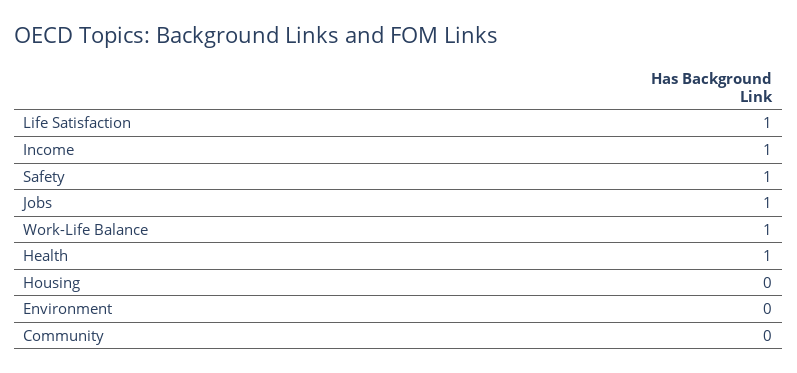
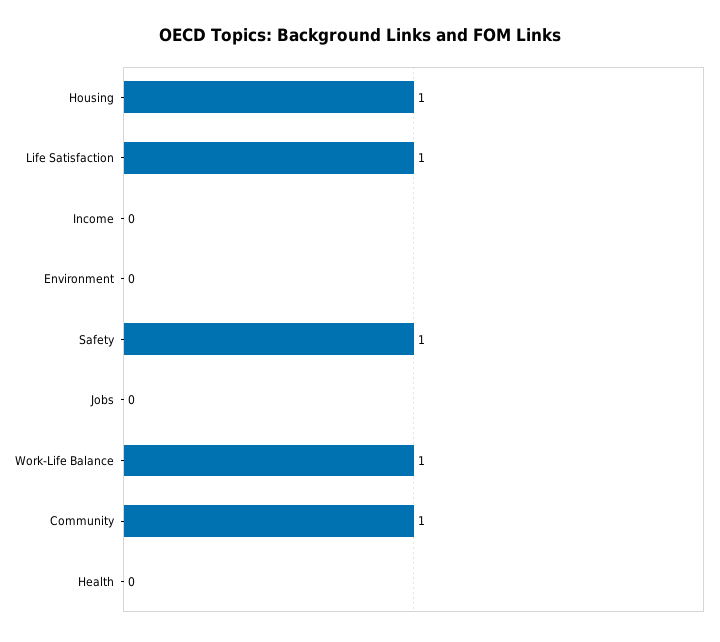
  {
    "Life Satisfaction": 1,
-   "Income": 1,
+   "Income": 0,
    "Safety": 1,
-   "Jobs": 1,
+   "Jobs": 0,
    "Work-Life Balance": 1,
-   "Health": 1,
+   "Health": 0,
-   "Housing": 0,
+   "Housing": 1,
    "Environment": 0,
-   "Community": 0
+   "Community": 1
  }

